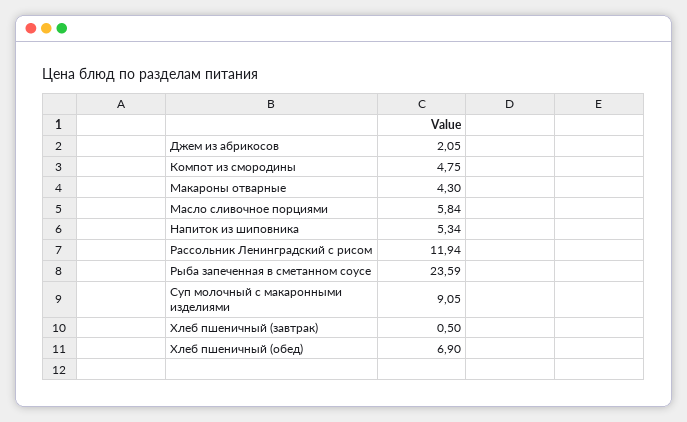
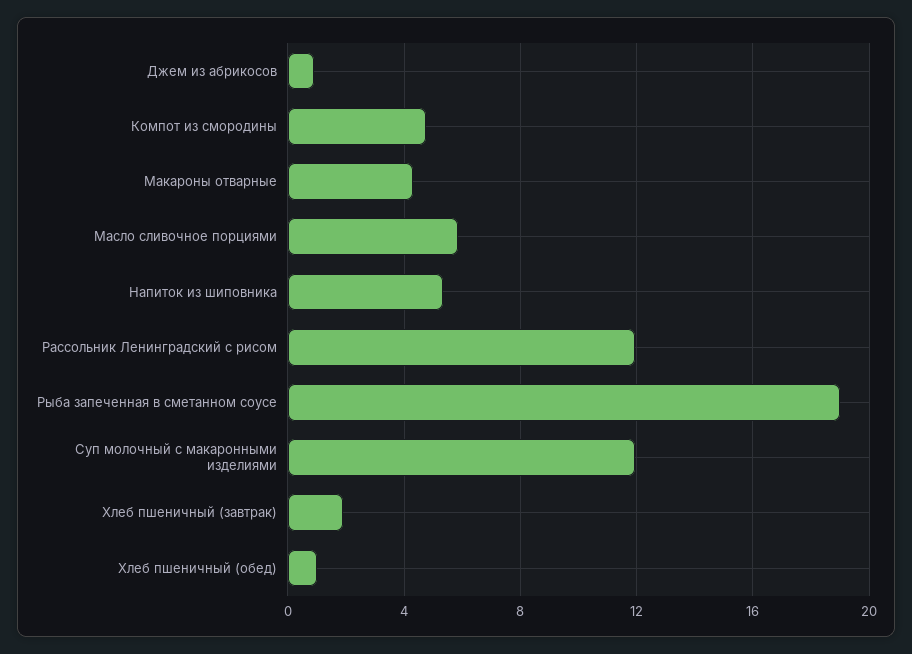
  {
-   "Джем из абрикосов": 2.05,
+   "Джем из абрикосов": 1,
    "Компот из смородины": 4.75,
    "Макароны отварные": 4.3,
    "Масло сливочное порциями": 5.84,
    "Напиток из шиповника": 5.34,
    "Рассольник Ленинградский с рисом": 11.94,
-   "Рыба запеченная в сметанном соусе": 23.59,
+   "Рыба запеченная в сметанном соусе": 19,
-   "Суп молочный с макаронными изделиями": 9.05,
+   "Суп молочный с макаронными изделиями": 12,
-   "Хлеб пшеничный (завтрак)": 0.5,
+   "Хлеб пшеничный (завтрак)": 2,
-   "Хлеб пшеничный (обед)": 6.9
+   "Хлеб пшеничный (обед)": 1
  }

